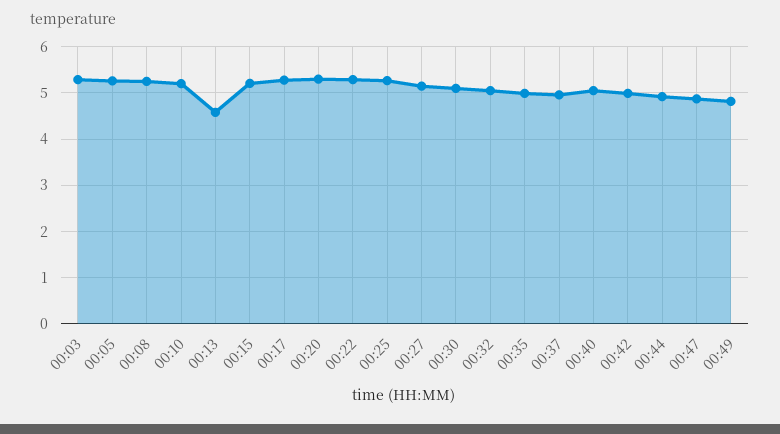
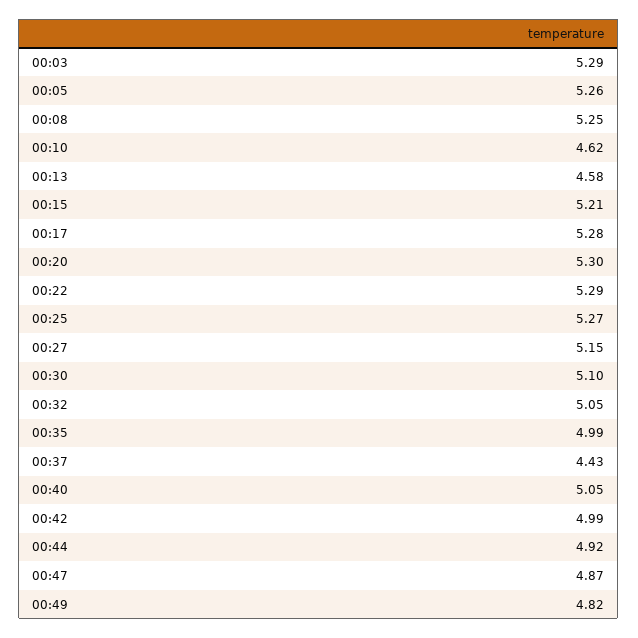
  {
    "00:03": 5.29,
    "00:05": 5.26,
    "00:08": 5.25,
-   "00:10": 5.2,
+   "00:10": 4.62,
    "00:13": 4.58,
    "00:15": 5.21,
    "00:17": 5.28,
    "00:20": 5.3,
    "00:22": 5.29,
    "00:25": 5.27,
    "00:27": 5.15,
    "00:30": 5.1,
    "00:32": 5.05,
    "00:35": 4.99,
-   "00:37": 5,
+   "00:37": 4.43,
    "00:40": 5.05,
    "00:42": 4.99,
    "00:44": 4.92,
    "00:47": 4.87,
    "00:49": 4.82
  }

